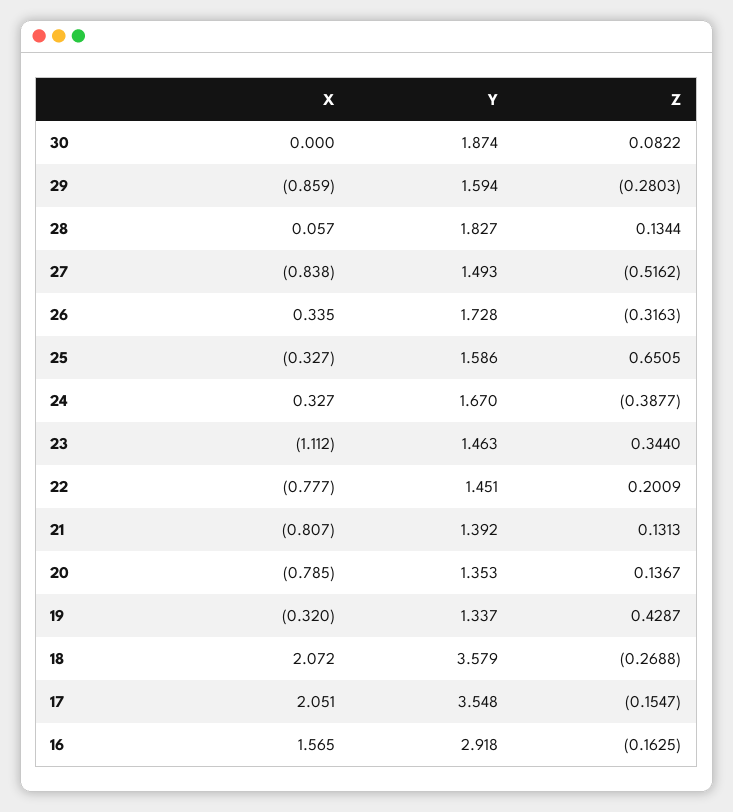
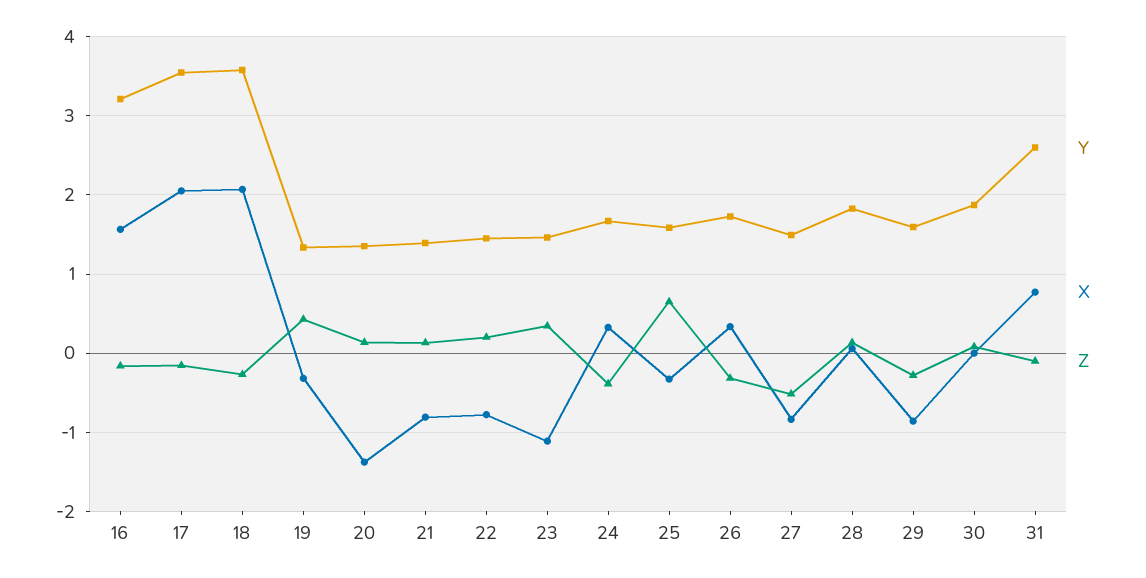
  {
    "X": {
      "30": 0,
      "29": -0.859,
      "28": 0.057,
      "27": -0.838,
      "26": 0.335,
      "25": -0.327,
      "24": 0.327,
      "23": -1.112,
      "22": -0.777,
      "21": -0.807,
-     "20": -0.785,
+     "20": -1.4,
      "19": -0.32,
      "18": 2.072,
      "17": 2.051,
-     "16": 1.565
+     "16": 1.565,
+     "31": 0.8
    },
    "Y": {
      "30": 1.874,
      "29": 1.594,
      "28": 1.827,
      "27": 1.493,
      "26": 1.728,
      "25": 1.586,
      "24": 1.67,
      "23": 1.463,
      "22": 1.451,
      "21": 1.392,
      "20": 1.353,
      "19": 1.337,
      "18": 3.579,
      "17": 3.548,
-     "16": 2.918
+     "16": 3.2,
+     "31": 2.6
    },
    "Z": {
      "30": 0.0822,
      "29": -0.2803,
      "28": 0.1344,
      "27": -0.5162,
      "26": -0.3163,
      "25": 0.6505,
      "24": -0.3877,
      "23": 0.344,
      "22": 0.2009,
      "21": 0.1313,
      "20": 0.1367,
      "19": 0.4287,
      "18": -0.2688,
      "17": -0.1547,
-     "16": -0.1625
+     "16": -0.1625,
+     "31": -0.1
    }
  }

